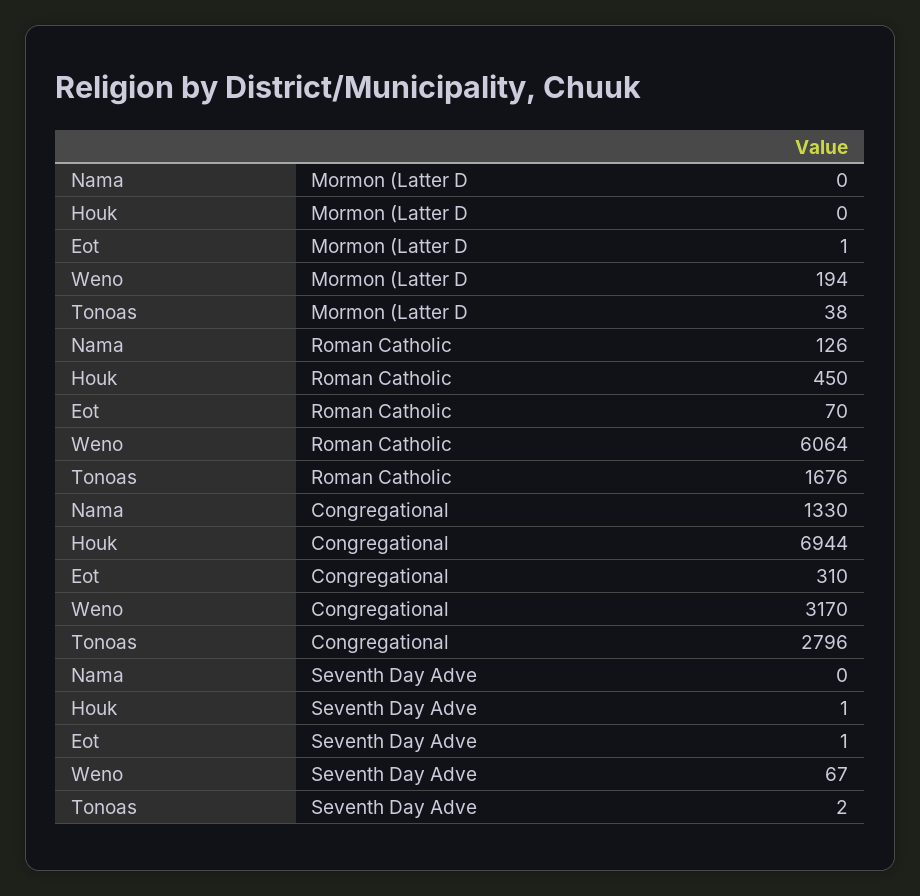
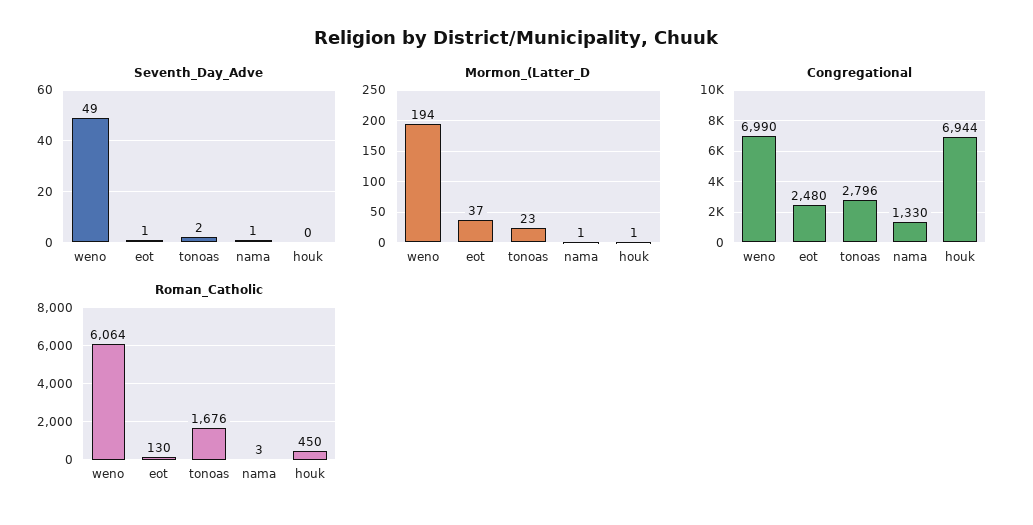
  {
    "Mormon (Latter D": {
-     "Nama": 0,
+     "Nama": 1,
-     "Houk": 0,
+     "Houk": 1,
-     "Eot": 1,
+     "Eot": 37,
      "Weno": 194,
-     "Tonoas": 38
+     "Tonoas": 23
    },
    "Roman Catholic": {
-     "Nama": 126,
+     "Nama": 3,
      "Houk": 450,
-     "Eot": 70,
+     "Eot": 130,
      "Weno": 6064,
      "Tonoas": 1676
    },
    "Congregational": {
      "Nama": 1330,
      "Houk": 6944,
-     "Eot": 310,
+     "Eot": 2480,
-     "Weno": 3170,
+     "Weno": 6990,
      "Tonoas": 2796
    },
    "Seventh Day Adve": {
-     "Nama": 0,
+     "Nama": 1,
-     "Houk": 1,
+     "Houk": 0,
      "Eot": 1,
-     "Weno": 67,
+     "Weno": 49,
      "Tonoas": 2
    }
  }

